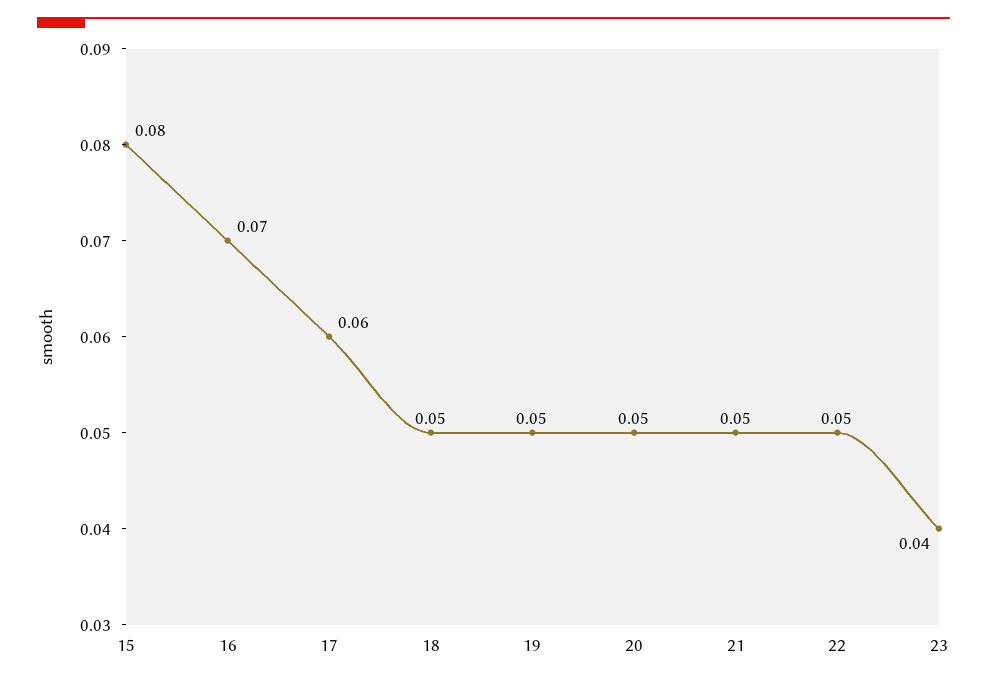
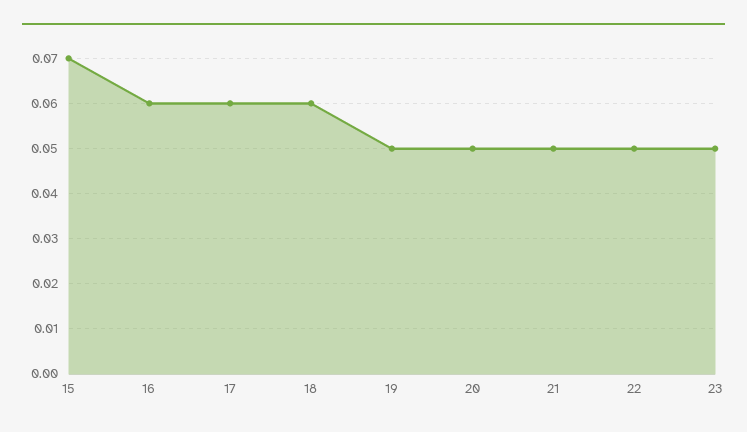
  {
-   "15": 0.08,
+   "15": 0.07,
-   "16": 0.07,
+   "16": 0.06,
    "17": 0.06,
-   "18": 0.05,
+   "18": 0.06,
    "19": 0.05,
    "20": 0.05,
    "21": 0.05,
    "22": 0.05,
-   "23": 0.04
+   "23": 0.05
  }

